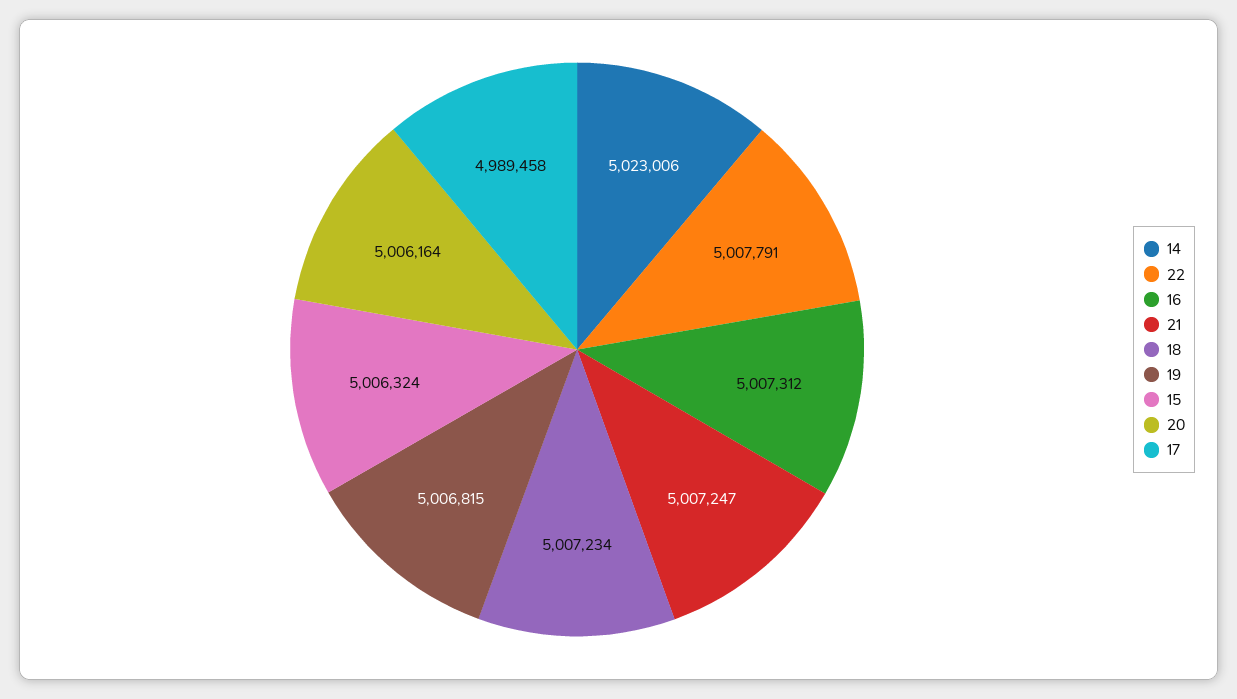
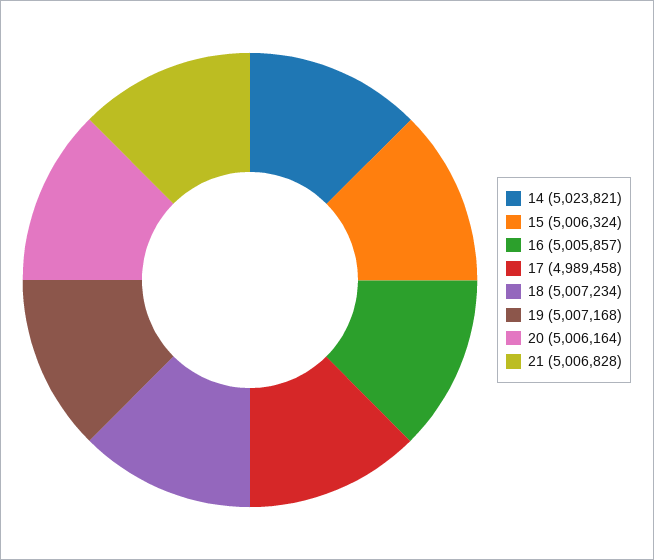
  {
-   "14": 5023006,
+   "14": 5023821,
-   "22": 5007791,
-   "16": 5007312,
+   "16": 5005857,
-   "21": 5007247,
+   "21": 5006828,
    "18": 5007234,
-   "19": 5006815,
+   "19": 5007168,
    "15": 5006324,
    "20": 5006164,
    "17": 4989458
  }

